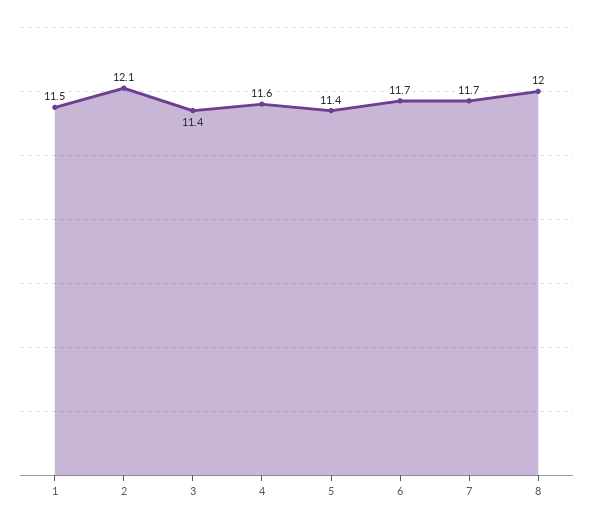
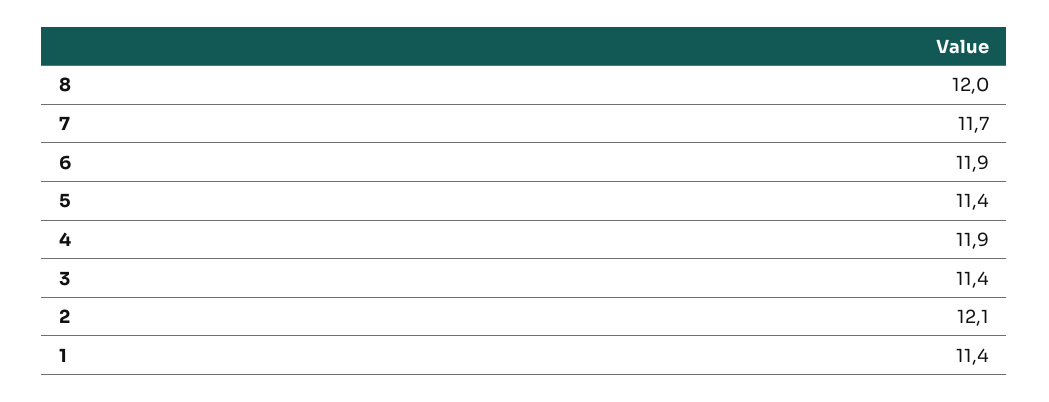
  {
-   "1": 11.5,
+   "1": 11.4,
    "2": 12.1,
    "3": 11.4,
-   "4": 11.6,
+   "4": 11.9,
    "5": 11.4,
-   "6": 11.7,
+   "6": 11.9,
    "7": 11.7,
    "8": 12
  }

